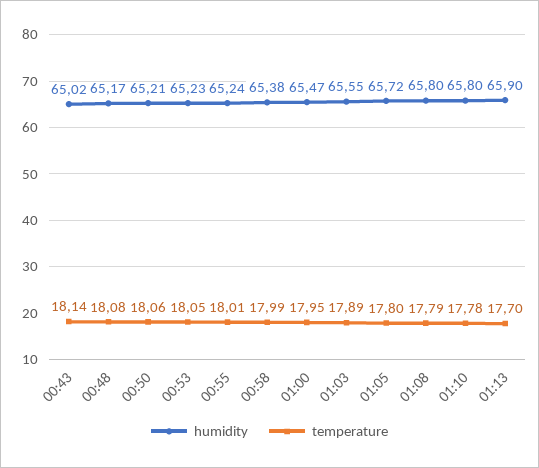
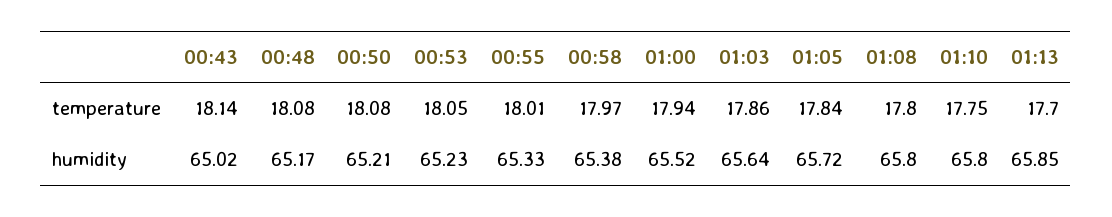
  {
    "humidity": {
      "00:43": 65.02,
      "00:48": 65.17,
      "00:50": 65.21,
      "00:53": 65.23,
-     "00:55": 65.24,
+     "00:55": 65.33,
      "00:58": 65.38,
-     "01:00": 65.47,
+     "01:00": 65.52,
-     "01:03": 65.55,
+     "01:03": 65.64,
      "01:05": 65.72,
      "01:08": 65.8,
      "01:10": 65.8,
-     "01:13": 65.9
+     "01:13": 65.85
    },
    "temperature": {
      "00:43": 18.14,
      "00:48": 18.08,
-     "00:50": 18.06,
+     "00:50": 18.08,
      "00:53": 18.05,
      "00:55": 18.01,
-     "00:58": 17.99,
+     "00:58": 17.97,
-     "01:00": 17.95,
+     "01:00": 17.94,
-     "01:03": 17.89,
+     "01:03": 17.86,
-     "01:05": 17.8,
+     "01:05": 17.84,
-     "01:08": 17.79,
+     "01:08": 17.8,
-     "01:10": 17.78,
+     "01:10": 17.75,
      "01:13": 17.7
    }
  }

